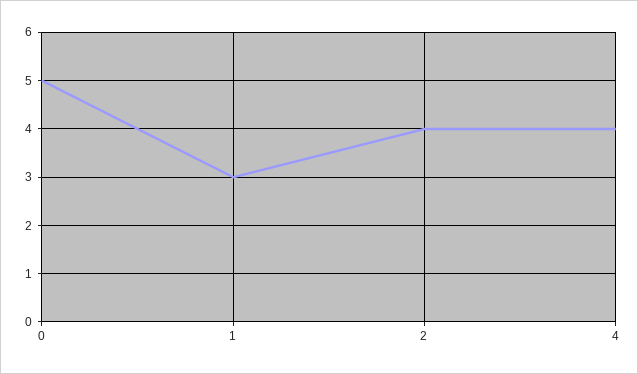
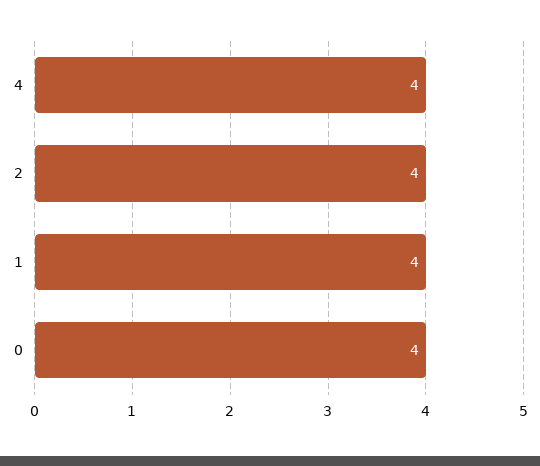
  {
-   "0": 5,
+   "0": 4,
-   "1": 3,
+   "1": 4,
    "2": 4,
    "4": 4
  }

